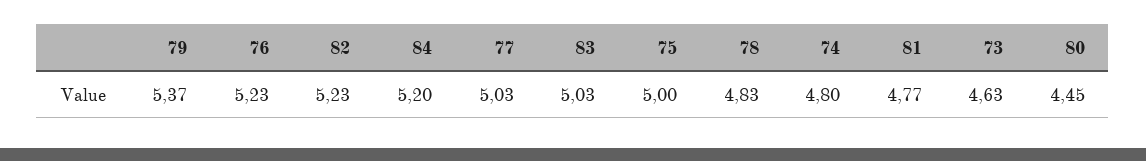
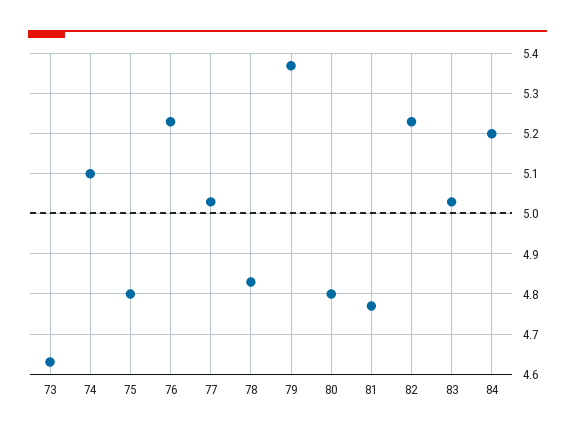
  {
    "79": 5.37,
    "76": 5.23,
    "82": 5.23,
    "84": 5.2,
    "77": 5.03,
    "83": 5.03,
-   "75": 5,
+   "75": 4.8,
    "78": 4.83,
-   "74": 4.8,
+   "74": 5.1,
    "81": 4.77,
    "73": 4.63,
-   "80": 4.45
+   "80": 4.8
  }

